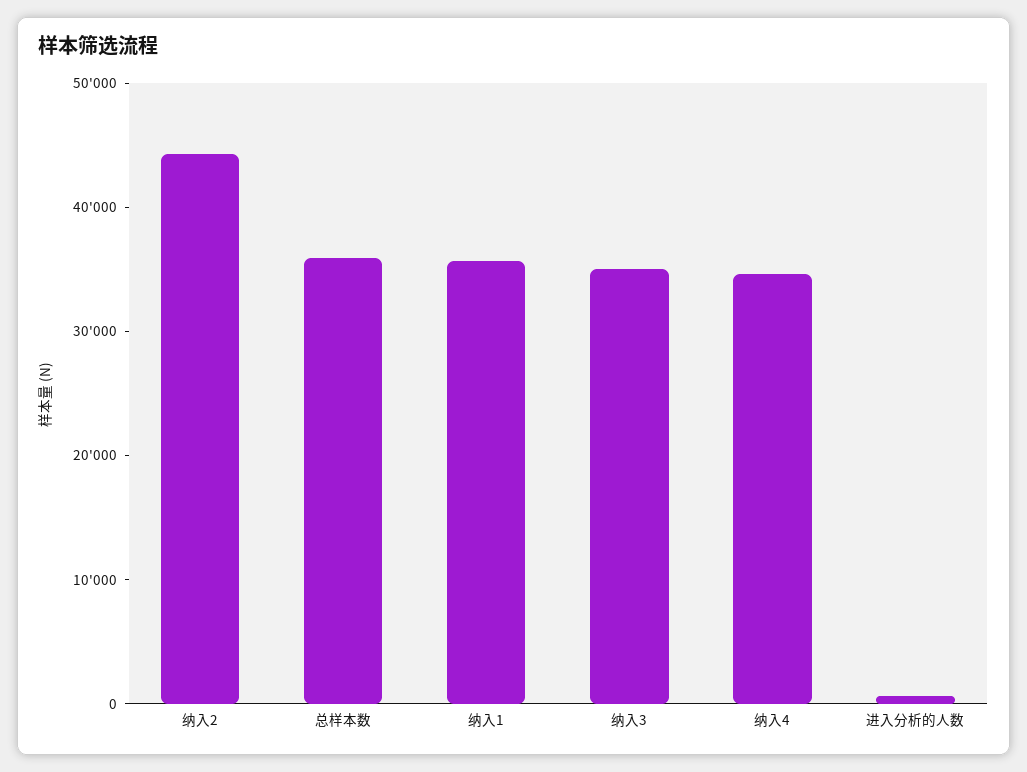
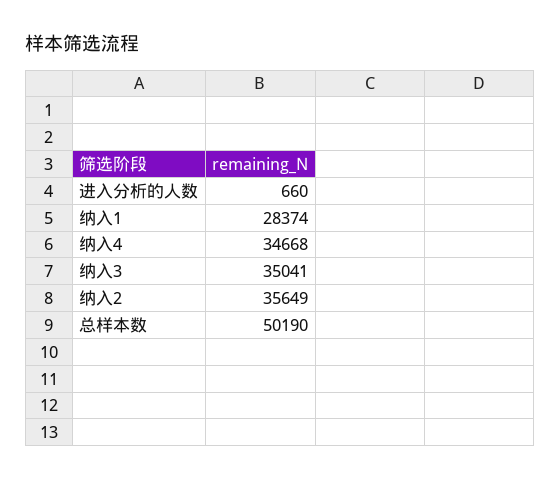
  {
-   "纳入2": 44000,
+   "纳入2": 35649,
-   "总样本数": 36000,
+   "总样本数": 50190,
-   "纳入1": 36000,
+   "纳入1": 28374,
    "纳入3": 35041,
    "纳入4": 34668,
    "进入分析的人数": 660
  }

